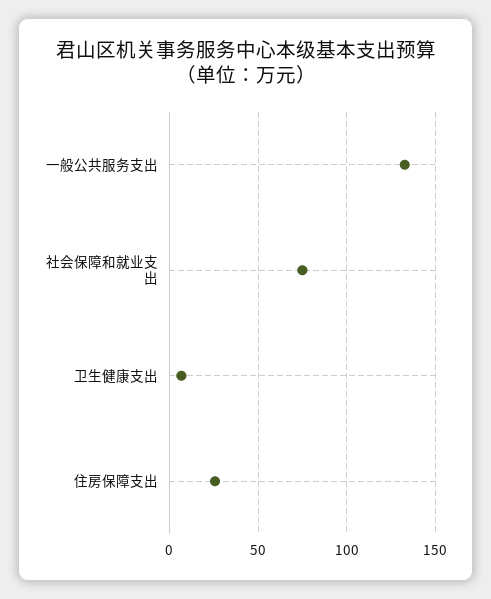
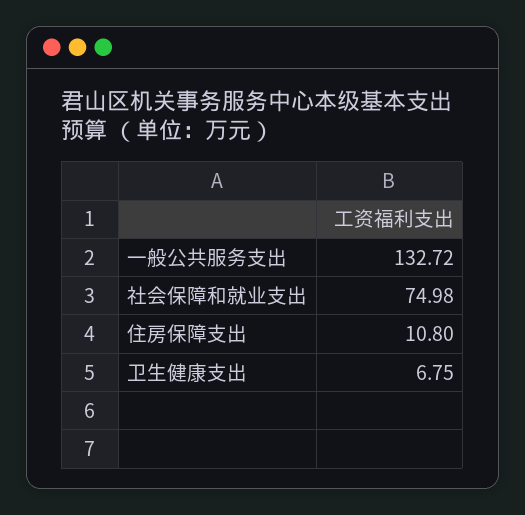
  {
    "一般公共服务支出": 132.72,
    "社会保障和就业支出": 74.98,
    "卫生健康支出": 6.75,
-   "住房保障支出": 25
+   "住房保障支出": 10.8
  }

